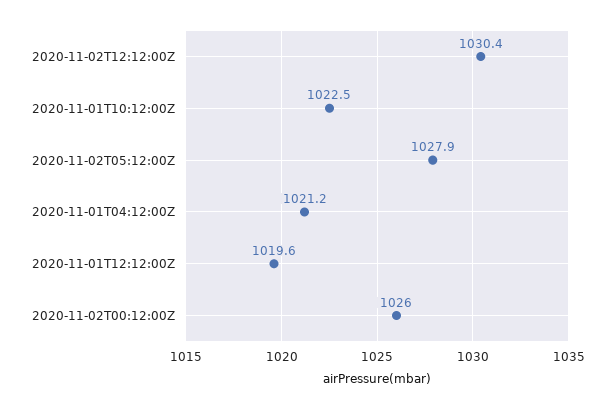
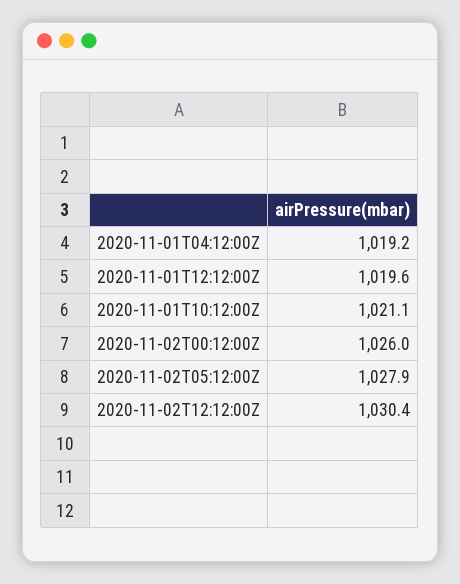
  {
    "2020-11-02T12:12:00Z": 1030.4,
-   "2020-11-01T10:12:00Z": 1022.5,
+   "2020-11-01T10:12:00Z": 1021.1,
    "2020-11-02T05:12:00Z": 1027.9,
-   "2020-11-01T04:12:00Z": 1021.2,
+   "2020-11-01T04:12:00Z": 1019.2,
    "2020-11-01T12:12:00Z": 1019.6,
    "2020-11-02T00:12:00Z": 1026
  }

